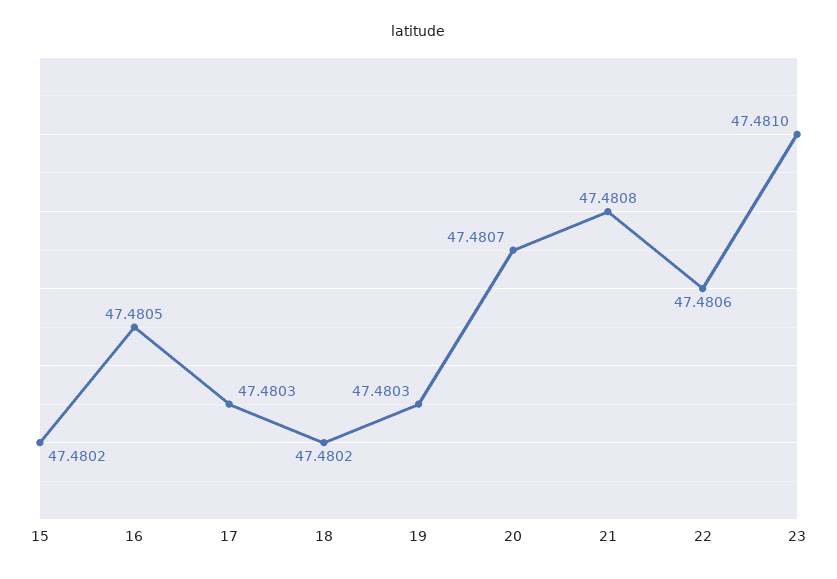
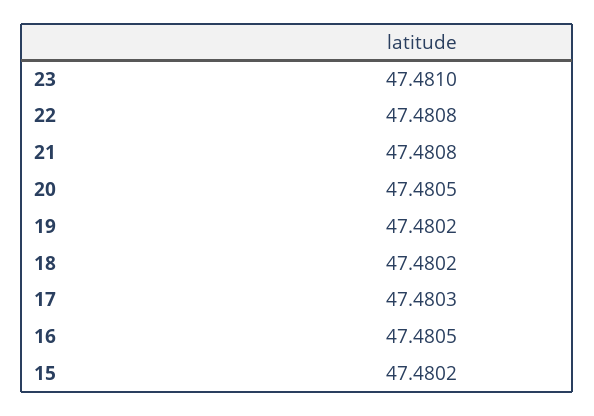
  {
    "15": 47.4802,
    "16": 47.4805,
    "17": 47.4803,
    "18": 47.4802,
-   "19": 47.4803,
+   "19": 47.4802,
-   "20": 47.4807,
+   "20": 47.4805,
    "21": 47.4808,
-   "22": 47.4806,
+   "22": 47.4808,
    "23": 47.481
  }

